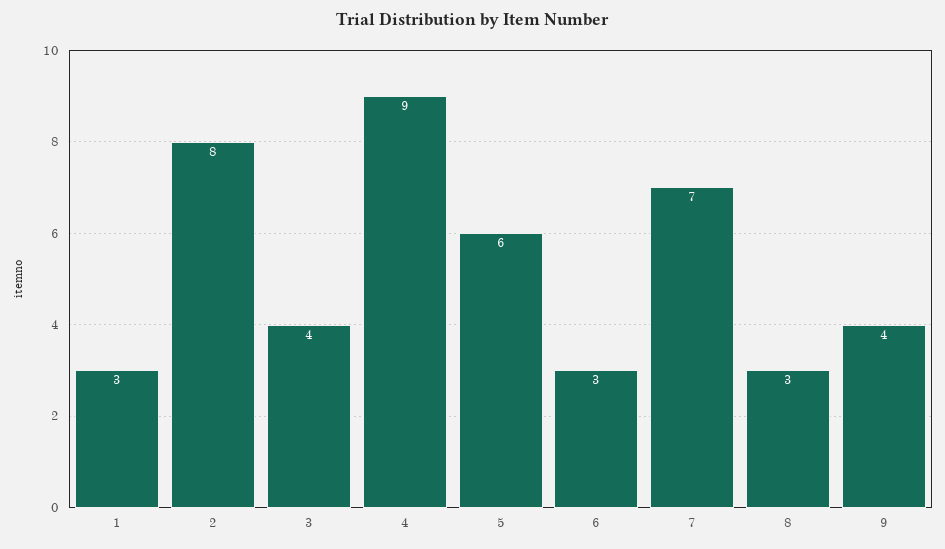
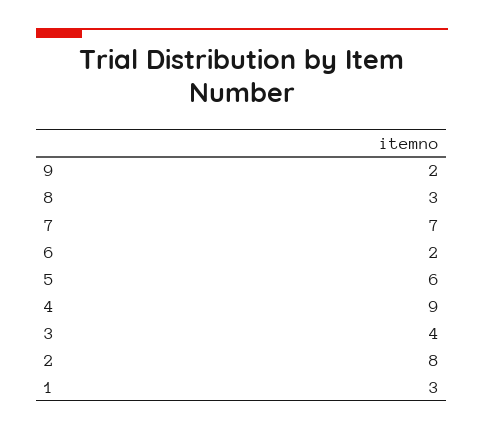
  {
    "1": 3,
    "2": 8,
    "3": 4,
    "4": 9,
    "5": 6,
-   "6": 3,
+   "6": 2,
    "7": 7,
    "8": 3,
-   "9": 4
+   "9": 2
  }

